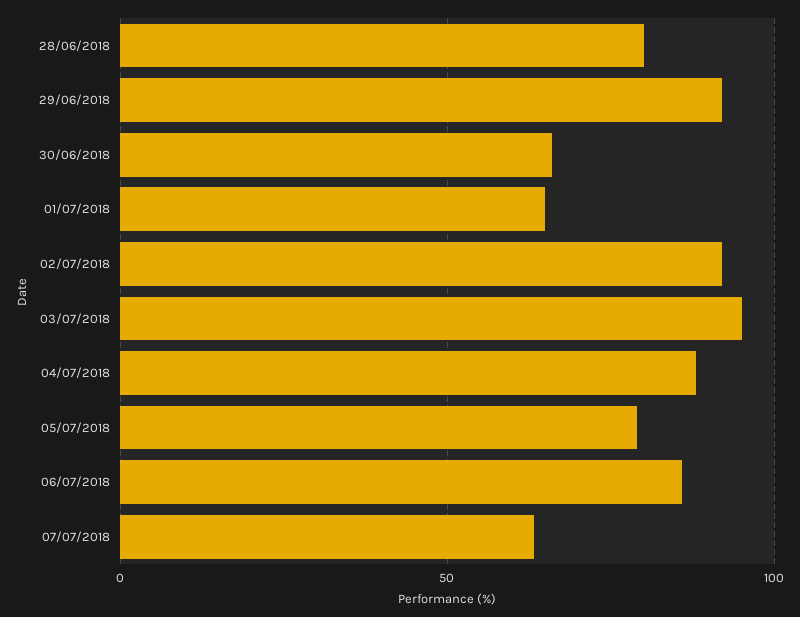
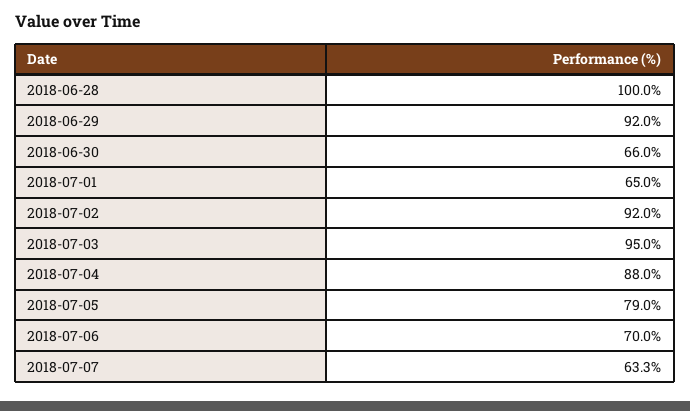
  {
-   "28/06/2018": 80,
+   "28/06/2018": 100,
    "29/06/2018": 92,
    "30/06/2018": 66,
    "01/07/2018": 65,
    "02/07/2018": 92,
    "03/07/2018": 95,
    "04/07/2018": 88,
    "05/07/2018": 79,
-   "06/07/2018": 85,
+   "06/07/2018": 70,
    "07/07/2018": 63.3
  }

